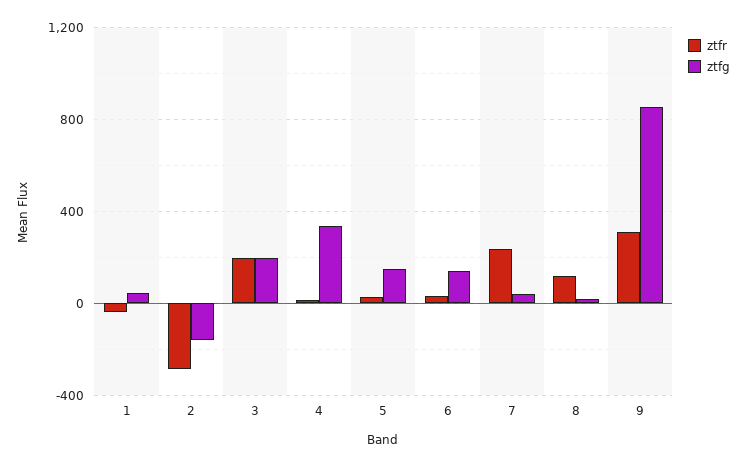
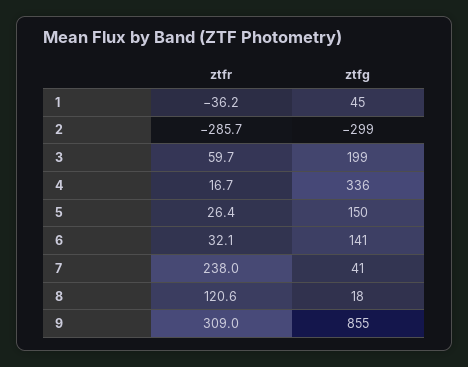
  {
    "ztfr": {
      "1": -36.2,
      "2": -285.7,
-     "3": 200,
+     "3": 59.7,
      "4": 16.7,
      "5": 26.4,
      "6": 32.1,
      "7": 238,
      "8": 120.6,
      "9": 309
    },
    "ztfg": {
      "1": 45,
-     "2": -150,
+     "2": -299,
      "3": 199,
      "4": 336,
      "5": 150,
      "6": 141,
      "7": 41,
      "8": 18,
      "9": 855
    }
  }

